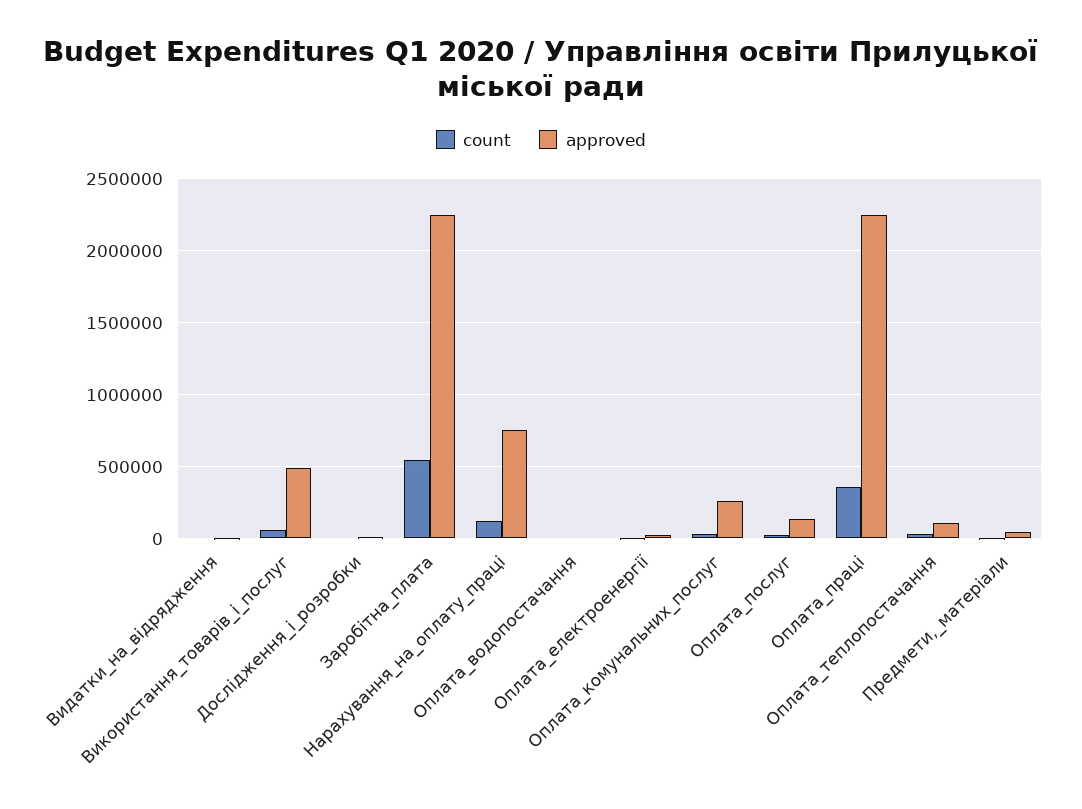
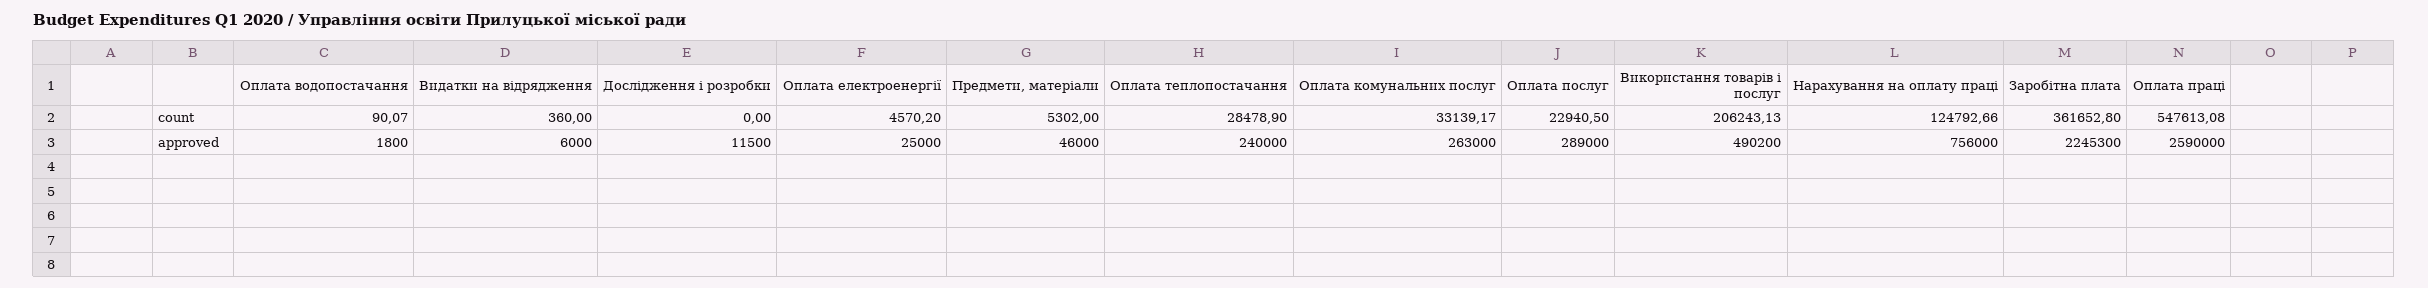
  {
    "count": {
      "Видатки_на_відрядження": 360,
-     "Використання_товарів_і_послуг": 50000,
+     "Використання_товарів_і_послуг": 206243.13,
      "Дослідження_і_розробки": 0,
-     "Заробітна_плата": 550000,
+     "Заробітна_плата": 361652.8,
      "Нарахування_на_оплату_праці": 124792.66,
      "Оплата_водопостачання": 90.07,
      "Оплата_електроенергії": 4570.2,
      "Оплата_комунальних_послуг": 33139.17,
      "Оплата_послуг": 22940.5,
-     "Оплата_праці": 350000,
+     "Оплата_праці": 547613.08,
      "Оплата_теплопостачання": 28478.9,
      "Предмети,_матеріали": 5302
    },
    "approved": {
      "Видатки_на_відрядження": 6000,
      "Використання_товарів_і_послуг": 490200,
      "Дослідження_і_розробки": 11500,
      "Заробітна_плата": 2245300,
      "Нарахування_на_оплату_праці": 756000,
      "Оплата_водопостачання": 1800,
      "Оплата_електроенергії": 25000,
      "Оплата_комунальних_послуг": 263000,
-     "Оплата_послуг": 150000,
+     "Оплата_послуг": 289000,
-     "Оплата_праці": 2250000,
+     "Оплата_праці": 2590000,
-     "Оплата_теплопостачання": 100000,
+     "Оплата_теплопостачання": 240000,
      "Предмети,_матеріали": 46000
    }
  }

